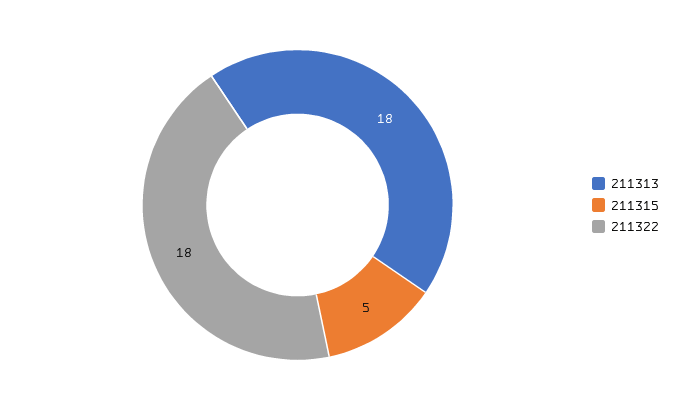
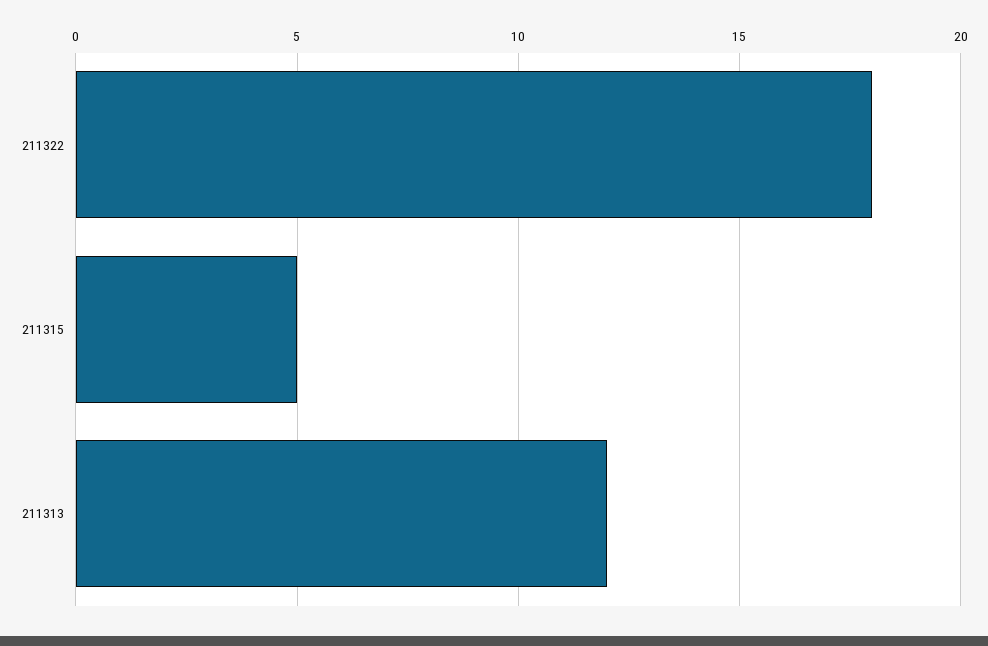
  {
-   "211313": 18,
+   "211313": 12,
    "211315": 5,
    "211322": 18
  }

